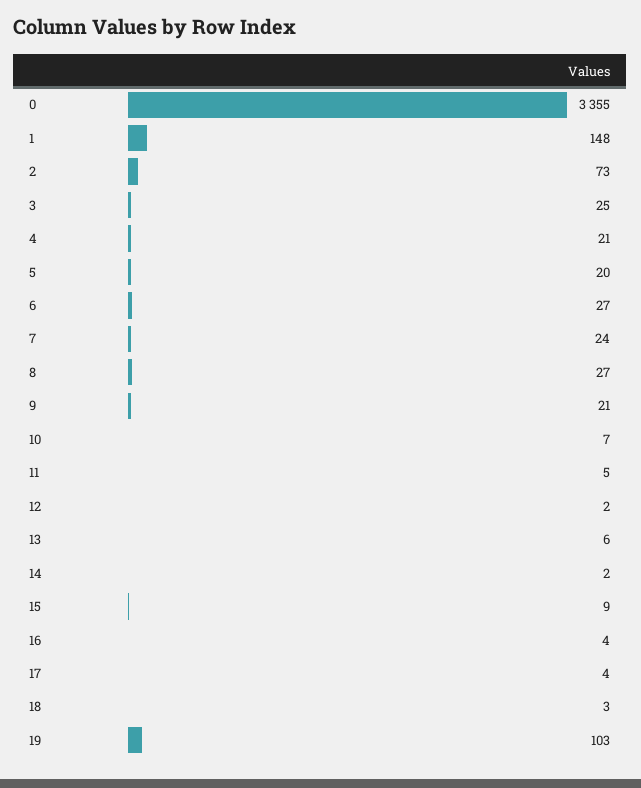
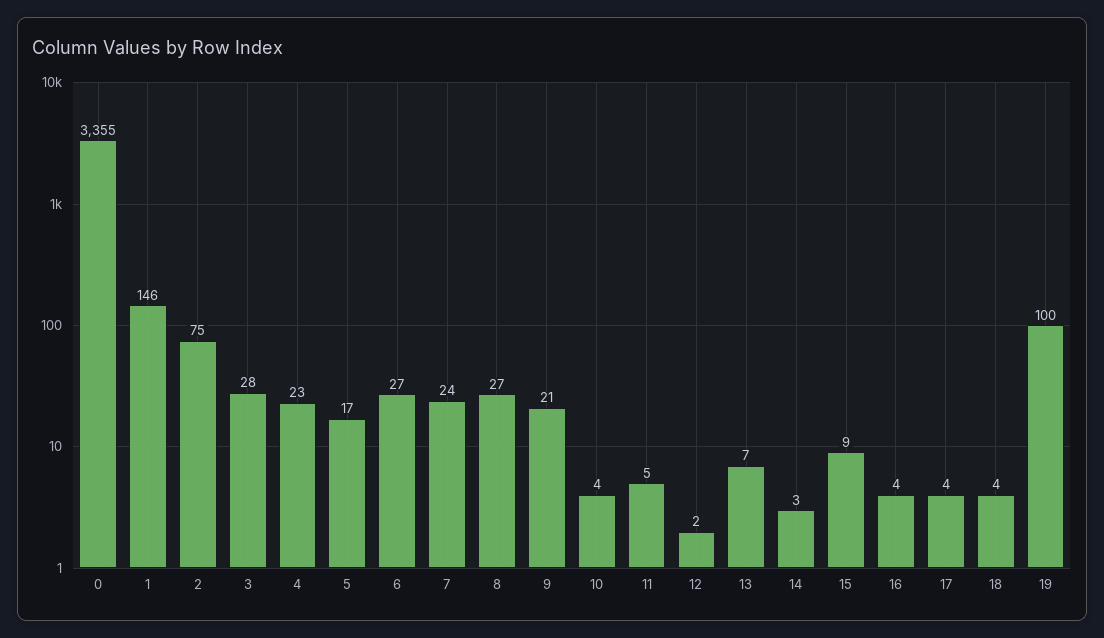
  {
    "0": 3355,
-   "1": 148,
+   "1": 146,
-   "2": 73,
+   "2": 75,
-   "3": 25,
+   "3": 28,
-   "4": 21,
+   "4": 23,
-   "5": 20,
+   "5": 17,
    "6": 27,
    "7": 24,
    "8": 27,
    "9": 21,
-   "10": 7,
+   "10": 4,
    "11": 5,
    "12": 2,
-   "13": 6,
+   "13": 7,
-   "14": 2,
+   "14": 3,
    "15": 9,
    "16": 4,
    "17": 4,
-   "18": 3,
+   "18": 4,
-   "19": 103
+   "19": 100
  }

